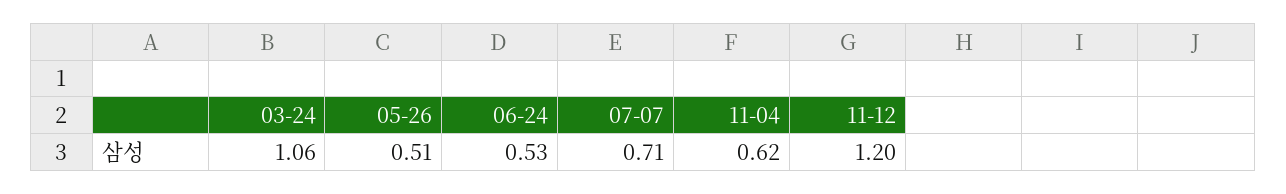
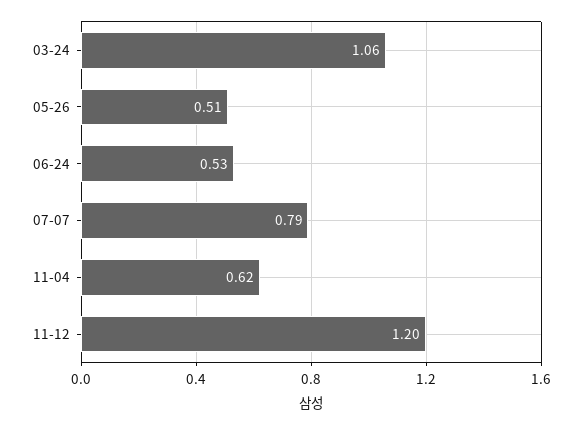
  {
    "03-24": 1.06,
    "05-26": 0.51,
    "06-24": 0.53,
-   "07-07": 0.71,
+   "07-07": 0.79,
    "11-04": 0.62,
    "11-12": 1.2
  }

